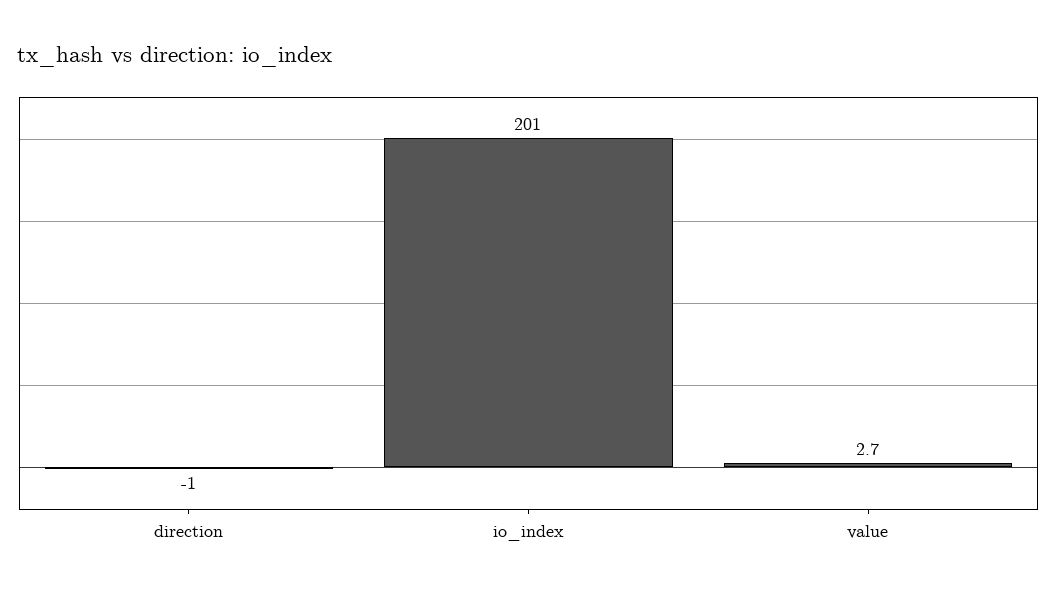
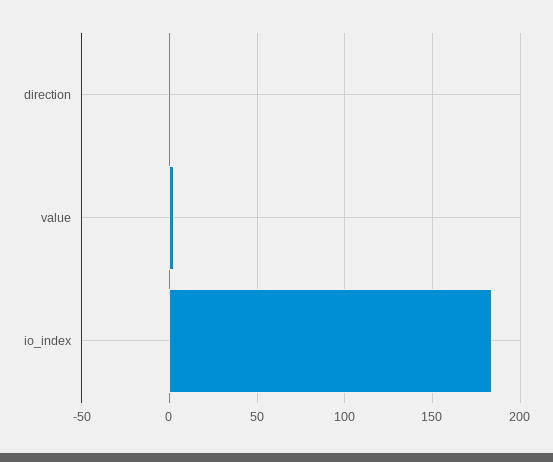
  {
    "direction": -1,
-   "io_index": 201,
+   "io_index": 185,
    "value": 2.7
  }

